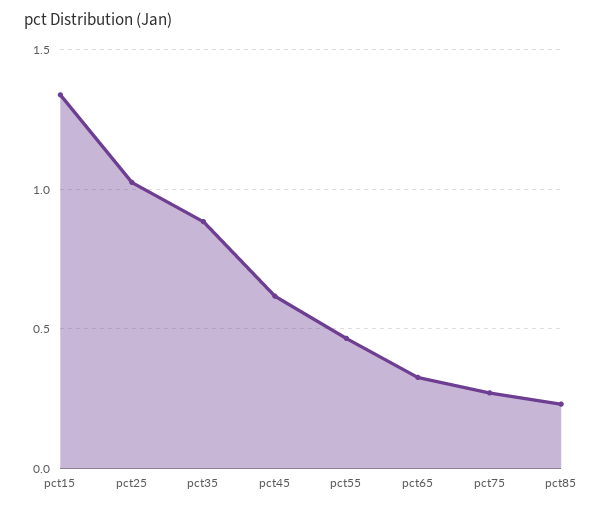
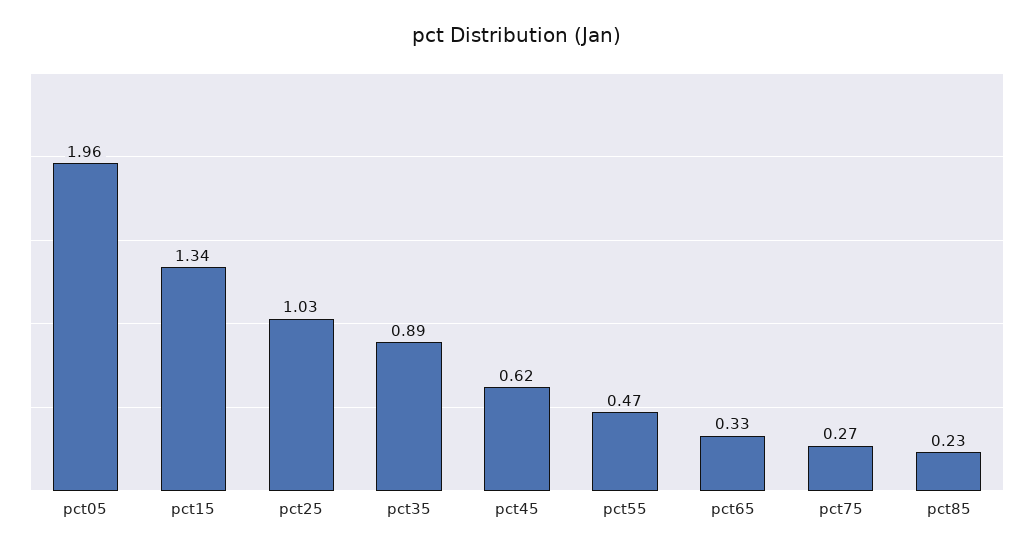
  {
    "pct15": 1.34,
    "pct25": 1.03,
    "pct35": 0.89,
    "pct45": 0.62,
    "pct55": 0.47,
    "pct65": 0.33,
    "pct75": 0.27,
-   "pct85": 0.23
+   "pct85": 0.23,
+   "pct05": 1.96
  }

